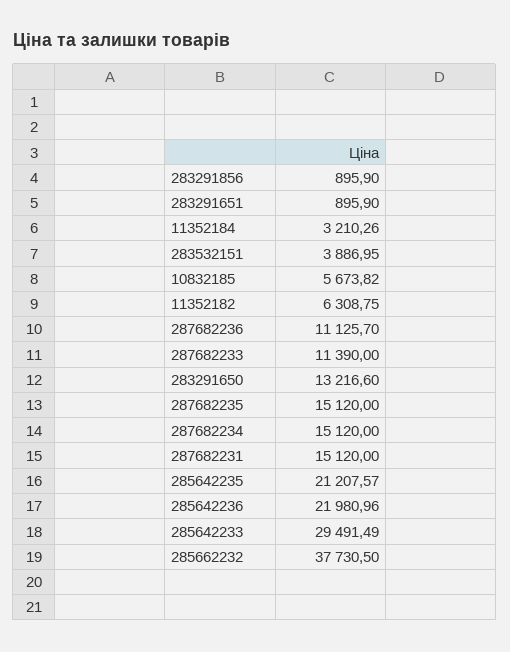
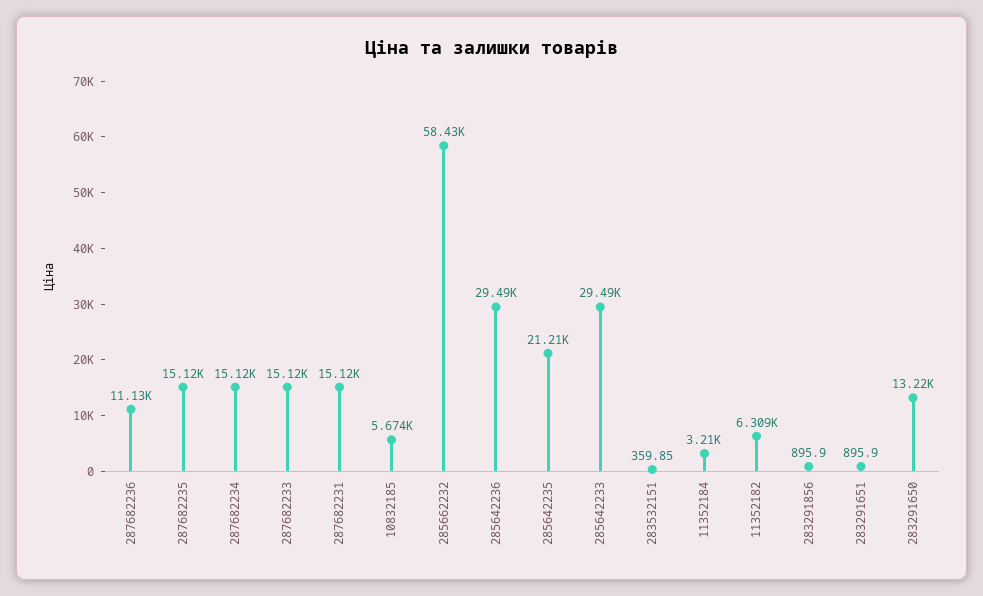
  {
    "283291856": 895.9,
    "283291651": 895.9,
    "11352184": 3210.26,
-   "283532151": 3886.95,
+   "283532151": 359.85,
    "10832185": 5673.82,
    "11352182": 6308.75,
    "287682236": 11125.7,
-   "287682233": 11390,
+   "287682233": 15120,
    "283291650": 13216.6,
    "287682235": 15120,
    "287682234": 15120,
    "287682231": 15120,
    "285642235": 21207.57,
-   "285642236": 21980.96,
+   "285642236": 29490,
    "285642233": 29491.49,
-   "285662232": 37730.5
+   "285662232": 58430
  }

